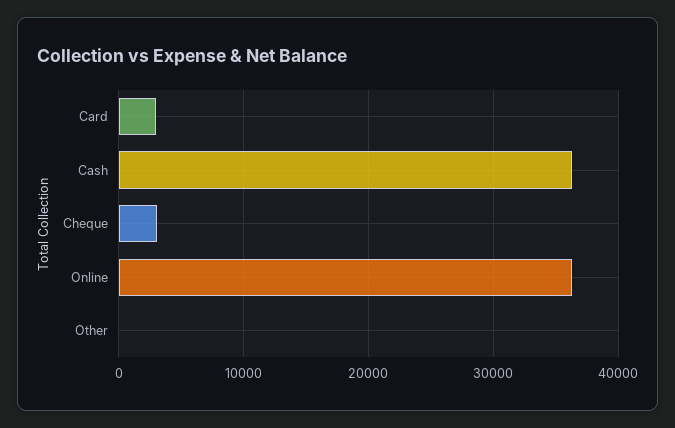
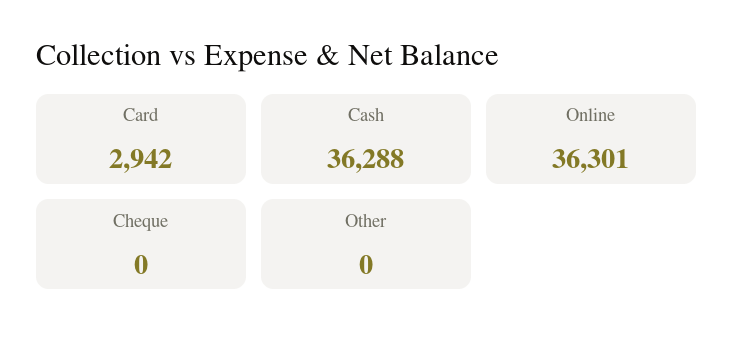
  {
    "Card": 2942,
    "Cash": 36288,
-   "Cheque": 3000,
+   "Cheque": 0,
    "Online": 36301,
    "Other": 0
  }

